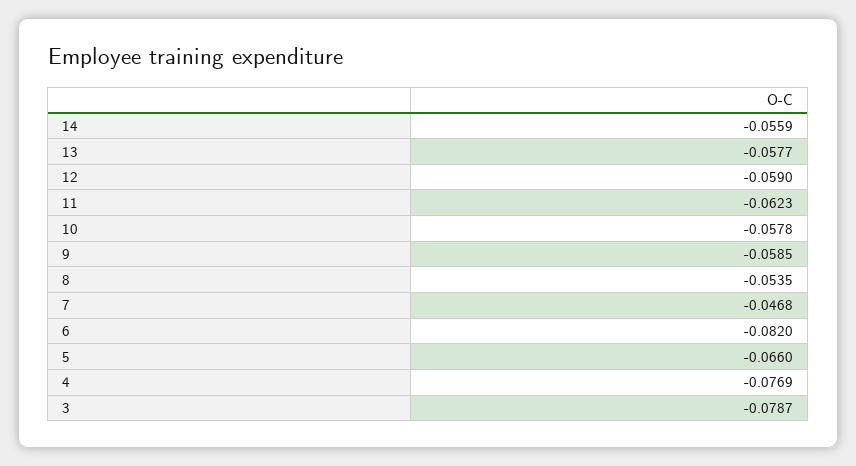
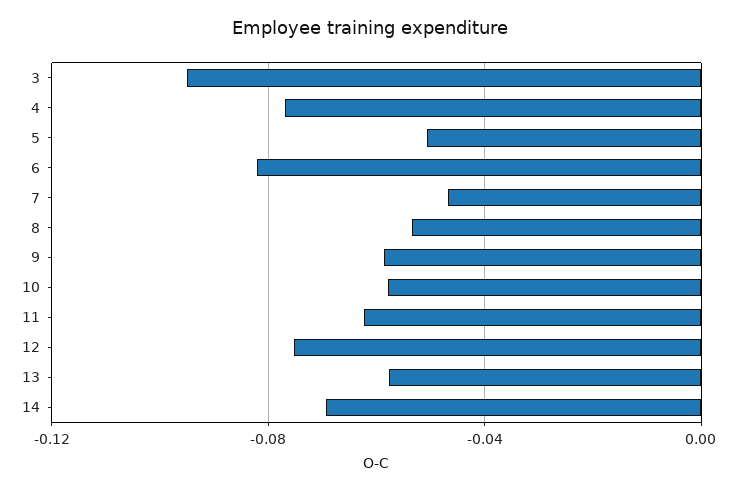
  {
-   "14": -0.0559,
+   "14": -0.07,
    "13": -0.0577,
-   "12": -0.059,
+   "12": -0.075,
    "11": -0.0623,
    "10": -0.0578,
    "9": -0.0585,
    "8": -0.0535,
    "7": -0.0468,
    "6": -0.082,
-   "5": -0.066,
+   "5": -0.05,
    "4": -0.0769,
-   "3": -0.0787
+   "3": -0.095
  }

